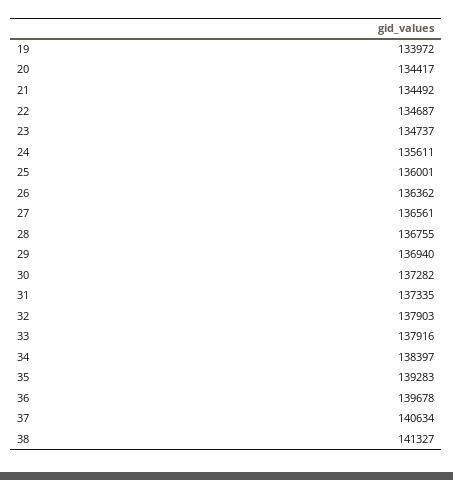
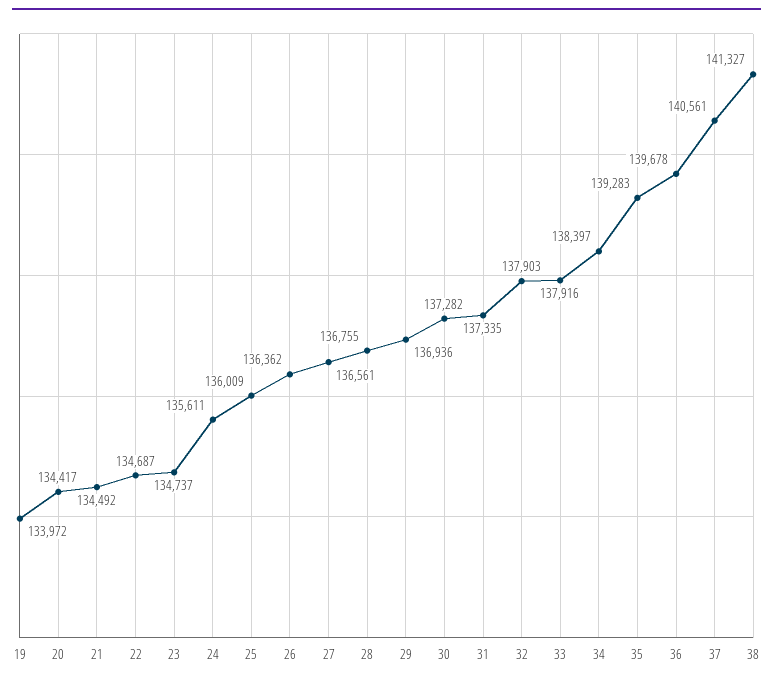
  {
    "19": 133972,
    "20": 134417,
    "21": 134492,
    "22": 134687,
    "23": 134737,
    "24": 135611,
-   "25": 136001,
+   "25": 136009,
    "26": 136362,
    "27": 136561,
    "28": 136755,
-   "29": 136940,
+   "29": 136936,
    "30": 137282,
    "31": 137335,
    "32": 137903,
    "33": 137916,
    "34": 138397,
    "35": 139283,
    "36": 139678,
-   "37": 140634,
+   "37": 140561,
    "38": 141327
  }

